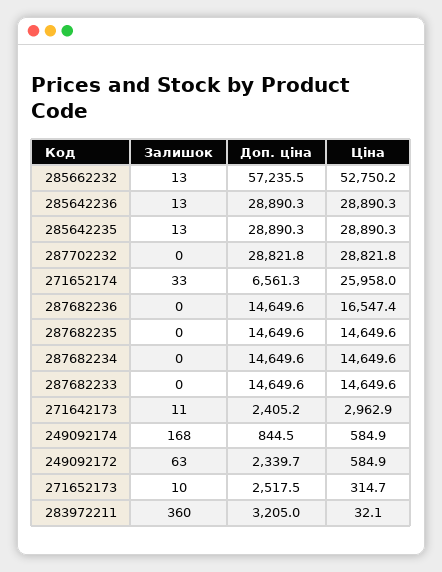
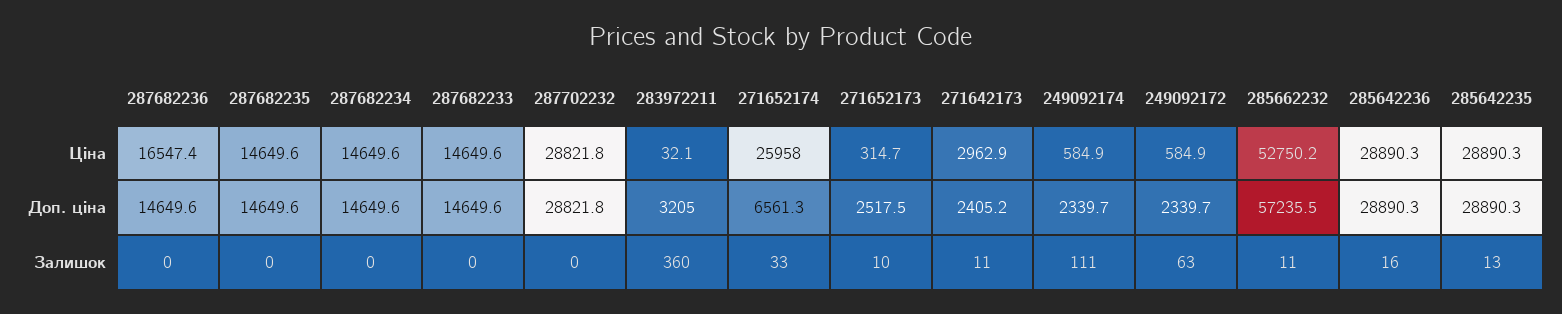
  {
    "Залишок": {
-     "285662232": 13,
+     "285662232": 11,
-     "285642236": 13,
+     "285642236": 16,
      "285642235": 13,
      "287702232": 0,
      "271652174": 33,
      "287682236": 0,
      "287682235": 0,
      "287682234": 0,
      "287682233": 0,
      "271642173": 11,
-     "249092174": 168,
+     "249092174": 111,
      "249092172": 63,
      "271652173": 10,
      "283972211": 360
    },
    "Доп. ціна": {
      "285662232": 57235.5,
      "285642236": 28890.3,
      "285642235": 28890.3,
      "287702232": 28821.8,
      "271652174": 6561.3,
      "287682236": 14649.6,
      "287682235": 14649.6,
      "287682234": 14649.6,
      "287682233": 14649.6,
      "271642173": 2405.2,
-     "249092174": 844.5,
+     "249092174": 2339.7,
      "249092172": 2339.7,
      "271652173": 2517.5,
      "283972211": 3205
    },
    "Ціна": {
      "285662232": 52750.2,
      "285642236": 28890.3,
      "285642235": 28890.3,
      "287702232": 28821.8,
      "271652174": 25958,
      "287682236": 16547.4,
      "287682235": 14649.6,
      "287682234": 14649.6,
      "287682233": 14649.6,
      "271642173": 2962.9,
      "249092174": 584.9,
      "249092172": 584.9,
      "271652173": 314.7,
      "283972211": 32.1
    }
  }

